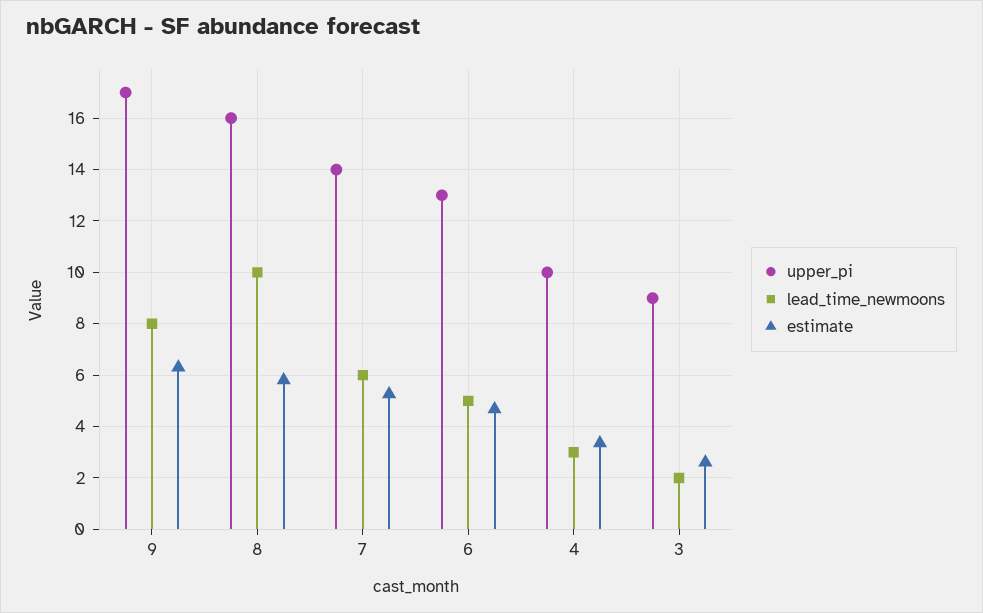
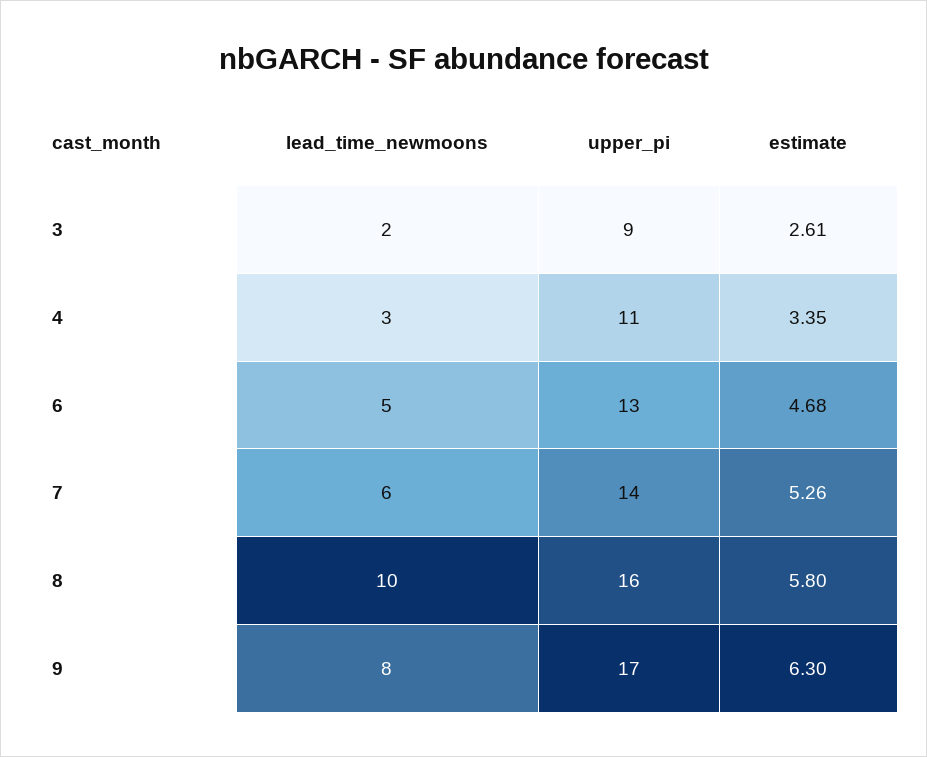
  {
    "upper_pi": {
      "9": 17,
      "8": 16,
      "7": 14,
      "6": 13,
-     "4": 10,
+     "4": 11,
      "3": 9
    },
    "lead_time_newmoons": {
      "9": 8,
      "8": 10,
      "7": 6,
      "6": 5,
      "4": 3,
      "3": 2
    },
    "estimate": {
      "9": 6.3,
      "8": 5.8,
      "7": 5.26,
      "6": 4.68,
      "4": 3.35,
      "3": 2.61
    }
  }

